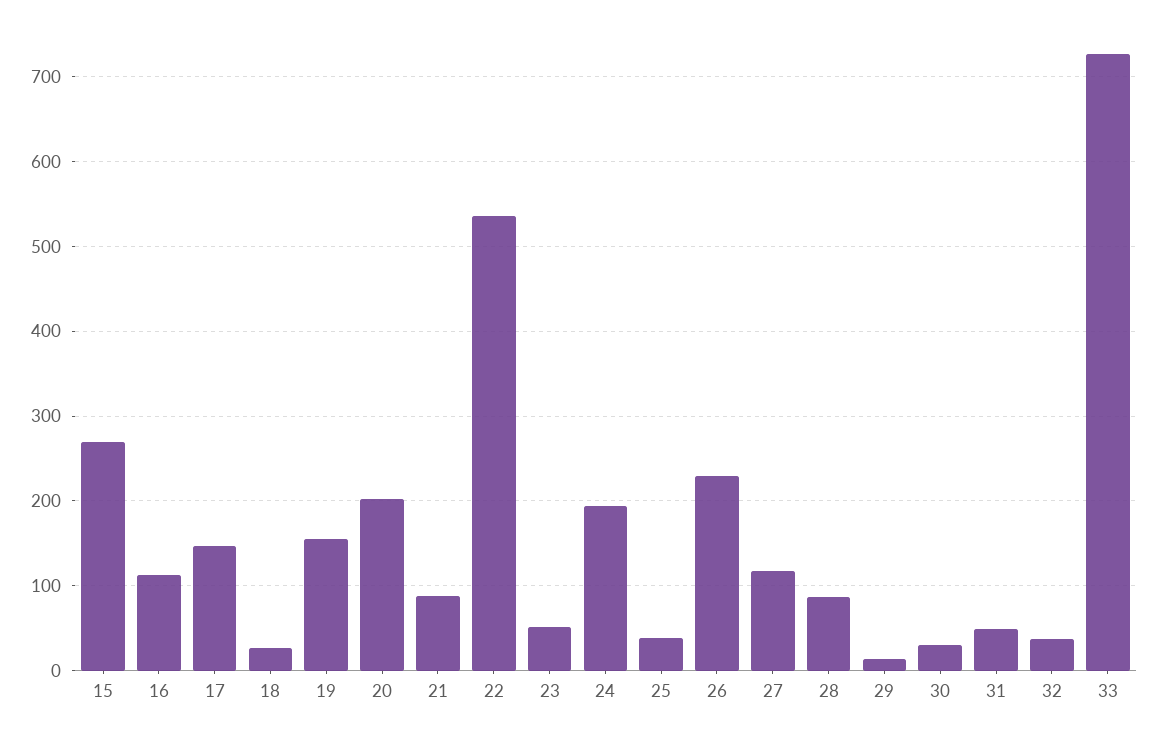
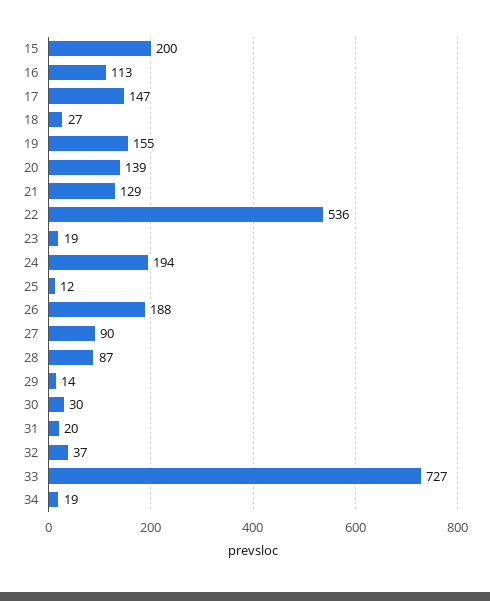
  {
-   "15": 270,
+   "15": 200,
    "16": 113,
    "17": 147,
    "18": 27,
    "19": 155,
-   "20": 200,
+   "20": 139,
-   "21": 90,
+   "21": 129,
    "22": 536,
-   "23": 50,
+   "23": 19,
    "24": 194,
-   "25": 40,
+   "25": 12,
-   "26": 230,
+   "26": 188,
-   "27": 120,
+   "27": 90,
    "28": 87,
    "29": 14,
    "30": 30,
-   "31": 50,
+   "31": 20,
    "32": 37,
-   "33": 727
+   "33": 727,
+   "34": 19
  }

